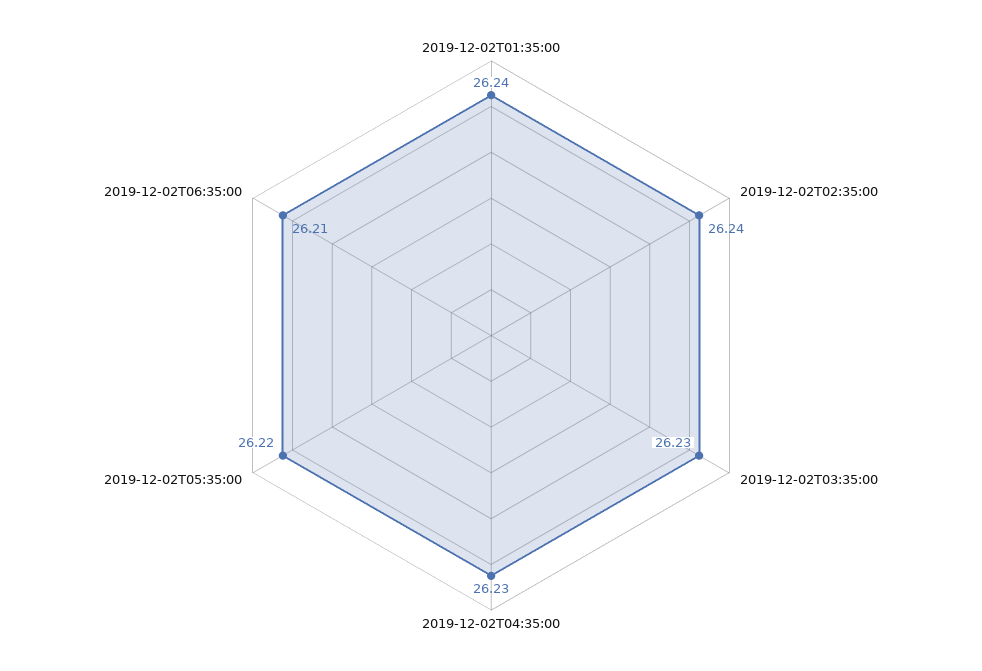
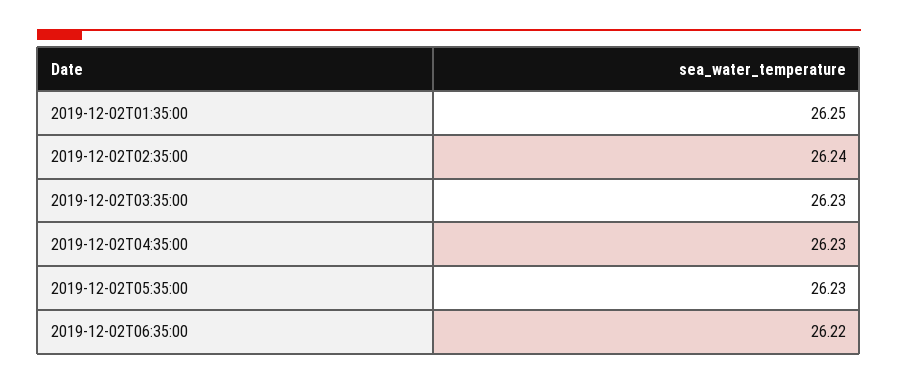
  {
-   "2019-12-02T01:35:00": 26.24,
+   "2019-12-02T01:35:00": 26.25,
    "2019-12-02T02:35:00": 26.24,
    "2019-12-02T03:35:00": 26.23,
    "2019-12-02T04:35:00": 26.23,
-   "2019-12-02T05:35:00": 26.22,
+   "2019-12-02T05:35:00": 26.23,
-   "2019-12-02T06:35:00": 26.21
+   "2019-12-02T06:35:00": 26.22
  }

